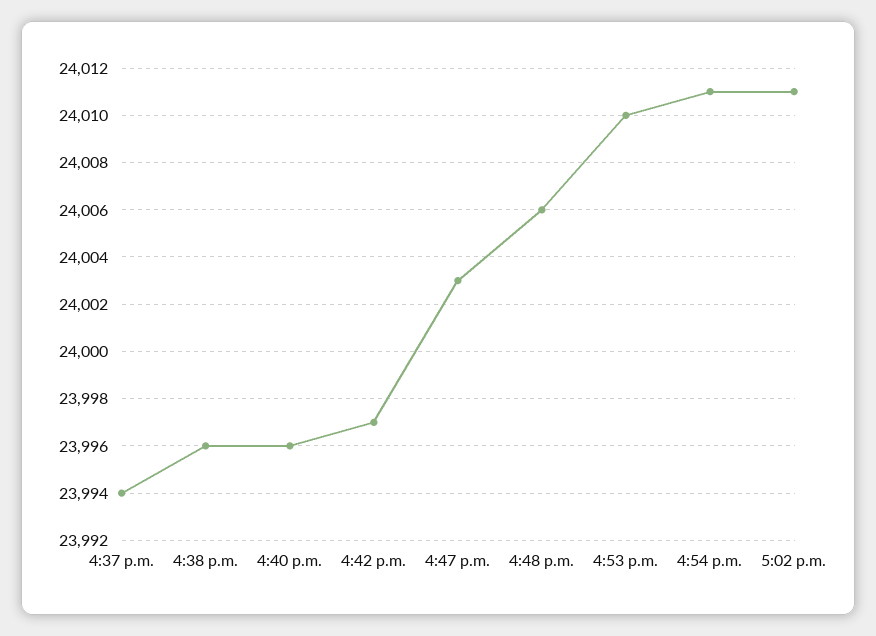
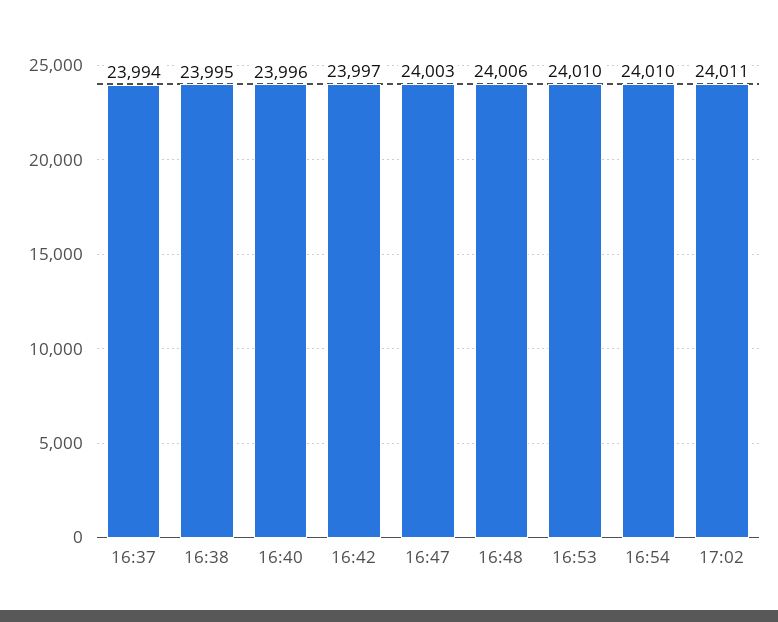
  {
    "4:37 p.m.": 23994,
-   "4:38 p.m.": 23996,
+   "4:38 p.m.": 23995,
    "4:40 p.m.": 23996,
    "4:42 p.m.": 23997,
    "4:47 p.m.": 24003,
    "4:48 p.m.": 24006,
    "4:53 p.m.": 24010,
-   "4:54 p.m.": 24011,
+   "4:54 p.m.": 24010,
    "5:02 p.m.": 24011
  }

